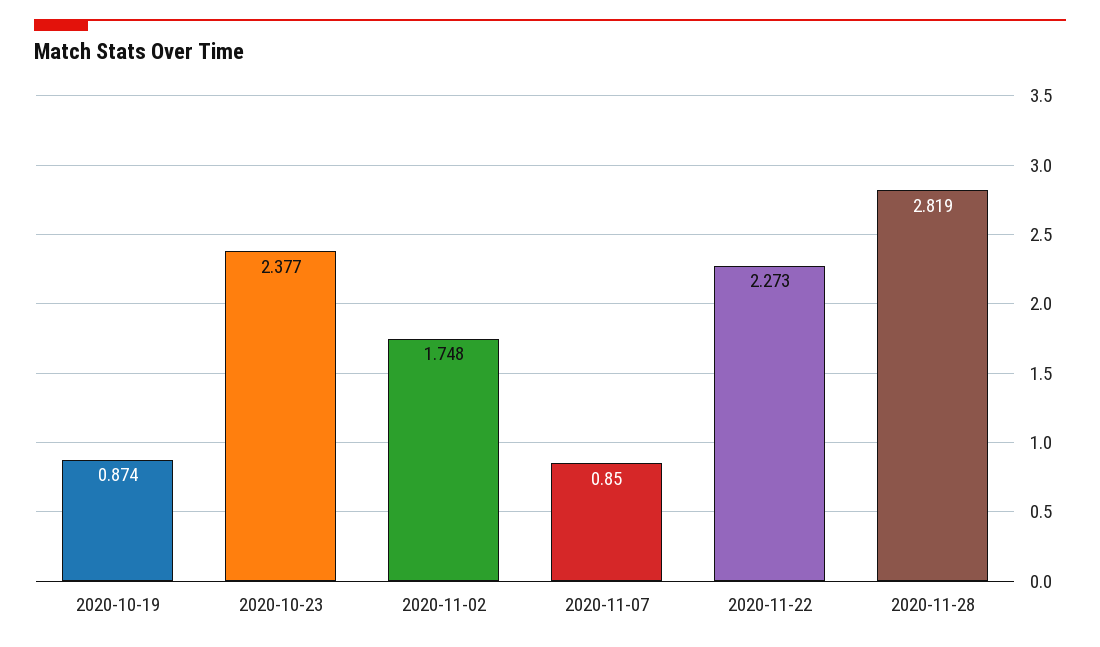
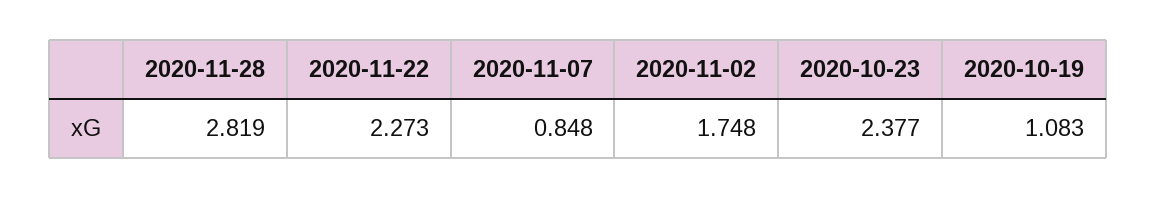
  {
-   "2020-10-19": 0.874,
+   "2020-10-19": 1.083,
    "2020-10-23": 2.377,
    "2020-11-02": 1.748,
-   "2020-11-07": 0.85,
+   "2020-11-07": 0.848,
    "2020-11-22": 2.273,
    "2020-11-28": 2.819
  }

